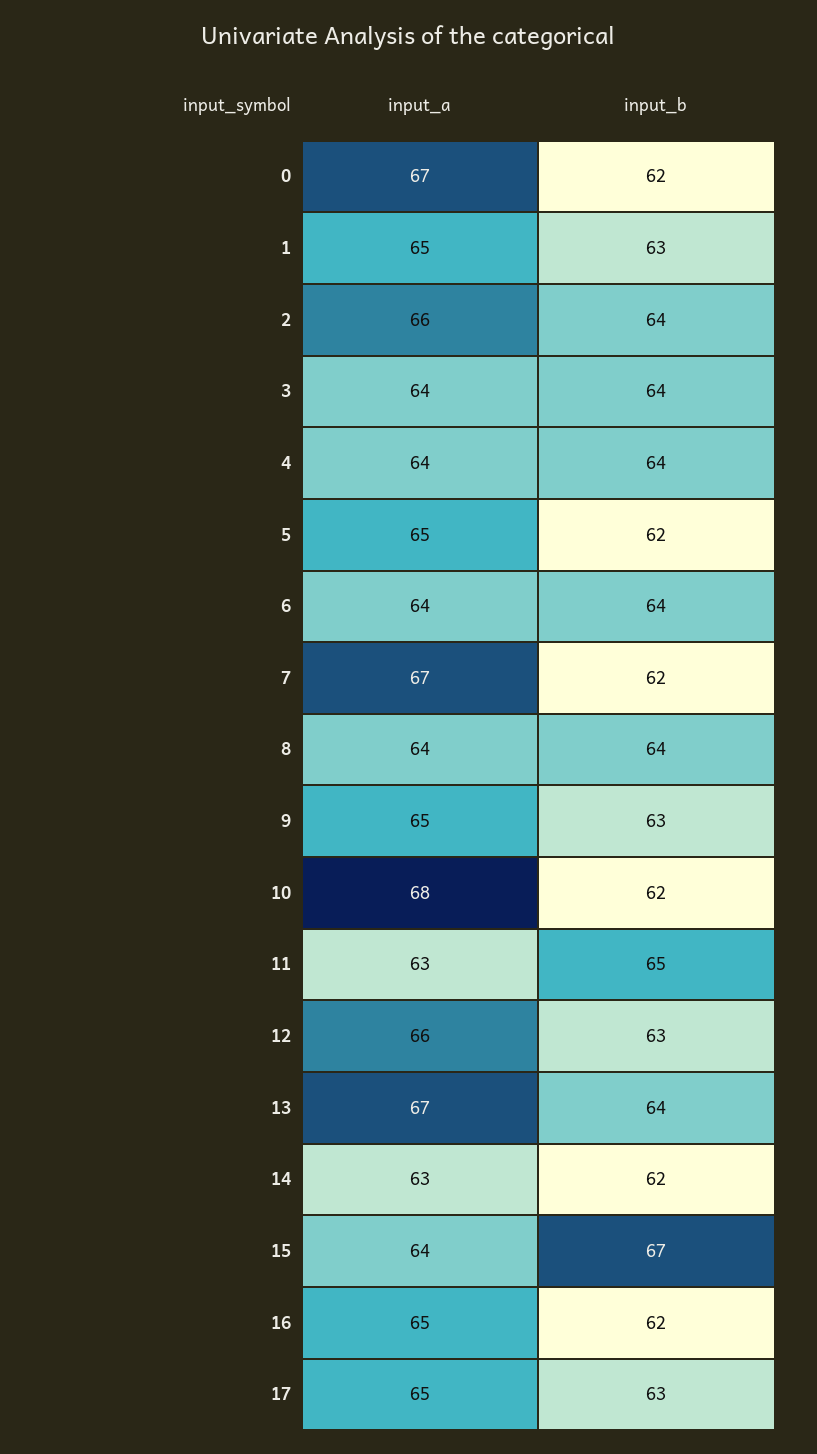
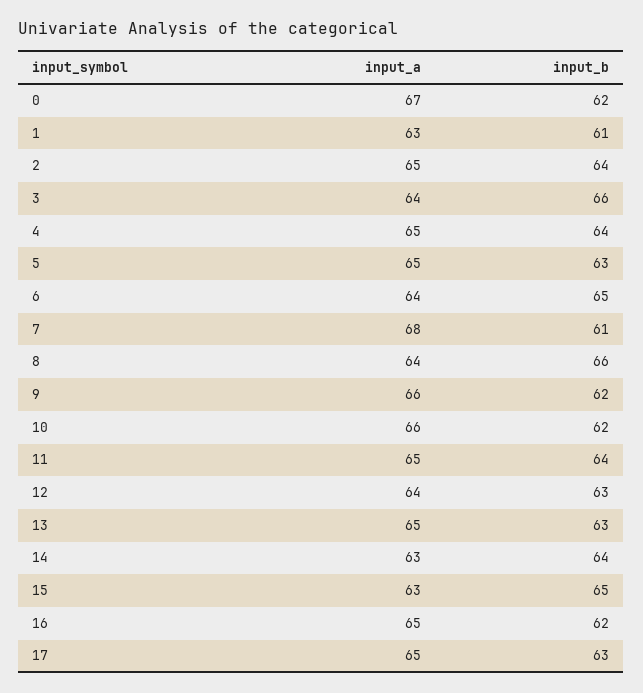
  {
    "input_a": {
      "0": 67,
-     "1": 65,
+     "1": 63,
-     "2": 66,
+     "2": 65,
      "3": 64,
-     "4": 64,
+     "4": 65,
      "5": 65,
      "6": 64,
-     "7": 67,
+     "7": 68,
      "8": 64,
-     "9": 65,
+     "9": 66,
-     "10": 68,
+     "10": 66,
-     "11": 63,
+     "11": 65,
-     "12": 66,
+     "12": 64,
-     "13": 67,
+     "13": 65,
      "14": 63,
-     "15": 64,
+     "15": 63,
      "16": 65,
      "17": 65
    },
    "input_b": {
      "0": 62,
-     "1": 63,
+     "1": 61,
      "2": 64,
-     "3": 64,
+     "3": 66,
      "4": 64,
-     "5": 62,
+     "5": 63,
-     "6": 64,
+     "6": 65,
-     "7": 62,
+     "7": 61,
-     "8": 64,
+     "8": 66,
-     "9": 63,
+     "9": 62,
      "10": 62,
-     "11": 65,
+     "11": 64,
      "12": 63,
-     "13": 64,
+     "13": 63,
-     "14": 62,
+     "14": 64,
-     "15": 67,
+     "15": 65,
      "16": 62,
      "17": 63
    }
  }

